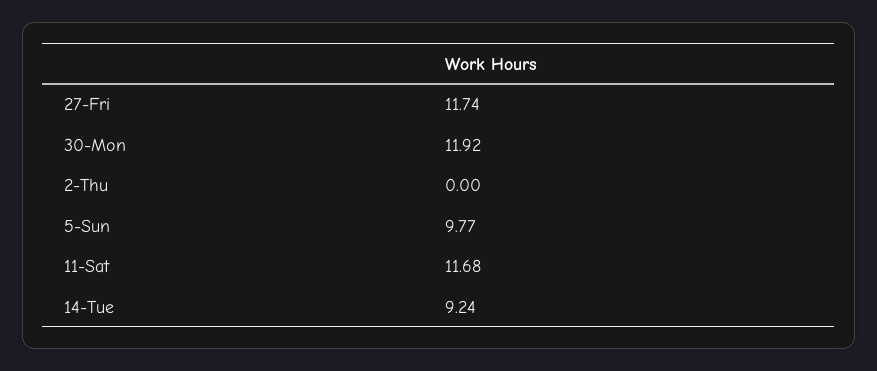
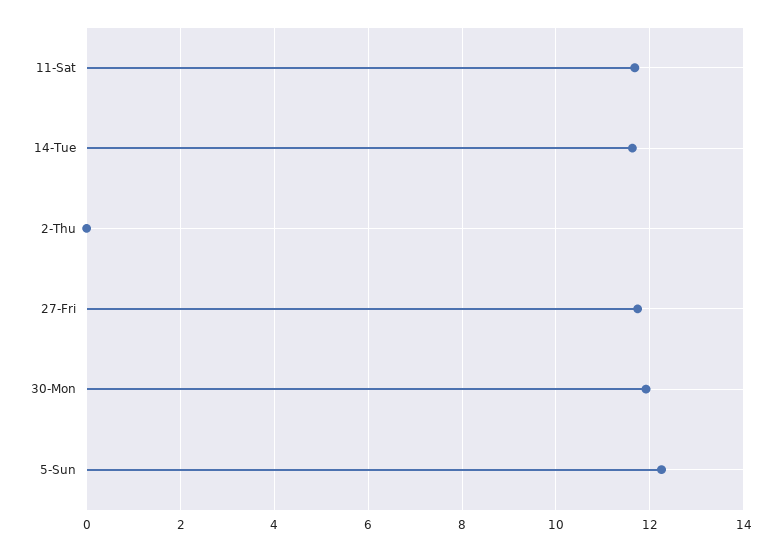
  {
    "27-Fri": 11.74,
    "30-Mon": 11.92,
    "2-Thu": 0,
-   "5-Sun": 9.77,
+   "5-Sun": 12.2,
    "11-Sat": 11.68,
-   "14-Tue": 9.24
+   "14-Tue": 11.6
  }

